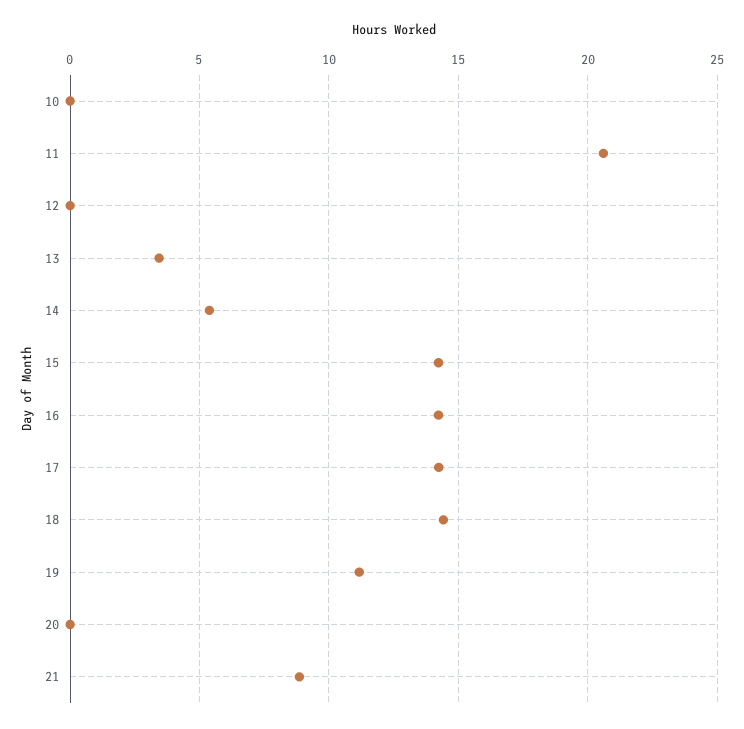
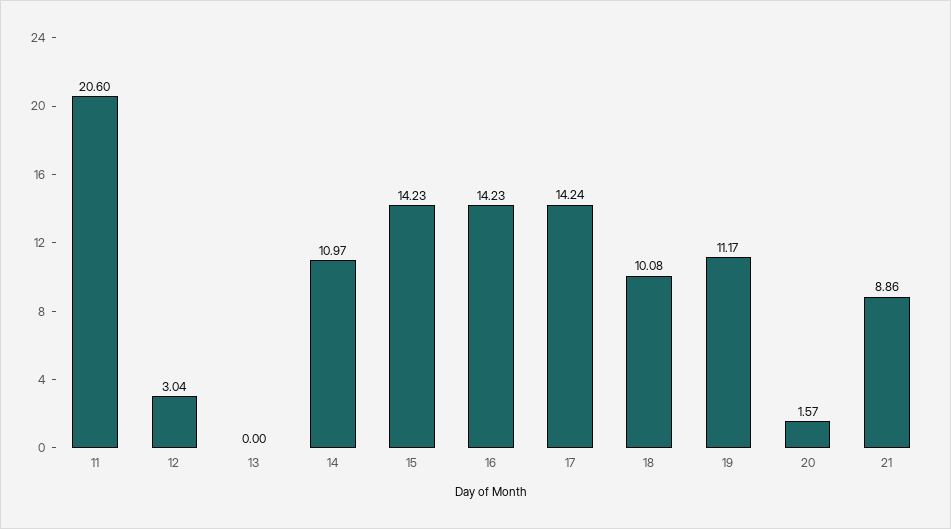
  {
-   "10": 0,
    "11": 20.6,
-   "12": 0,
+   "12": 3.04,
-   "13": 3.5,
+   "13": 0,
-   "14": 5.5,
+   "14": 10.97,
    "15": 14.23,
    "16": 14.23,
    "17": 14.24,
-   "18": 14.5,
+   "18": 10.08,
    "19": 11.17,
-   "20": 0,
+   "20": 1.57,
    "21": 8.86
  }

